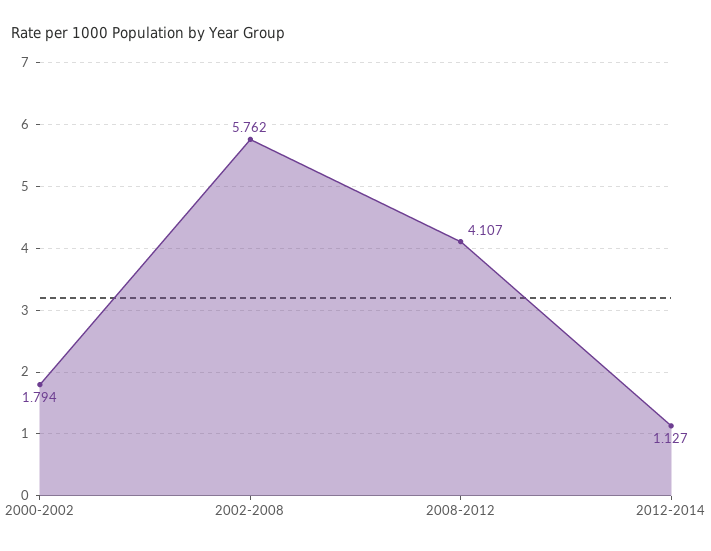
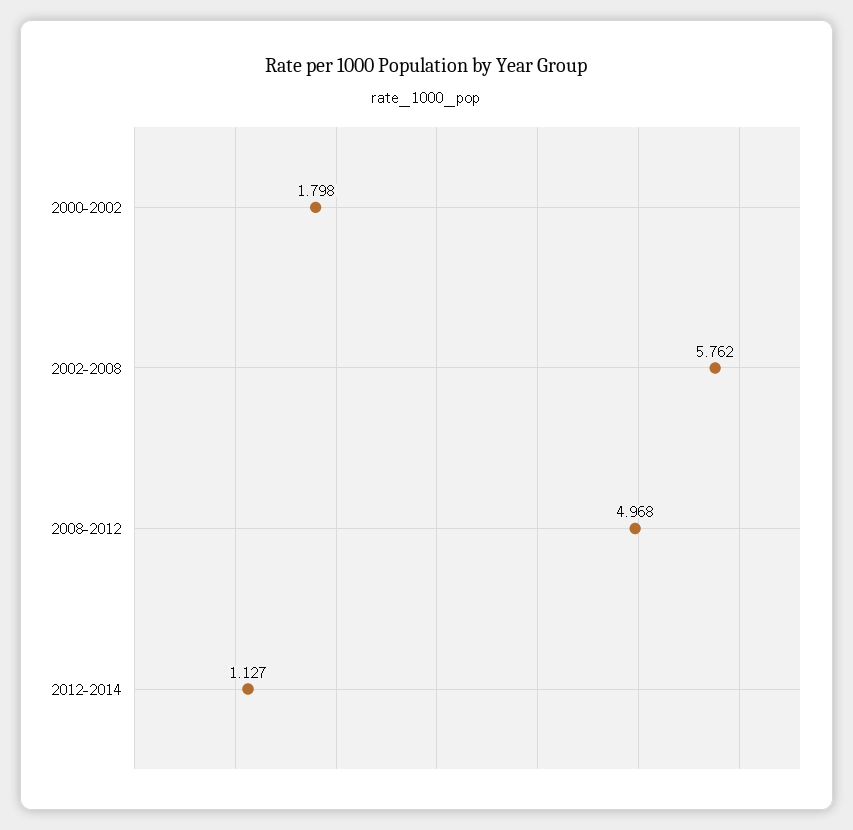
  {
-   "2000-2002": 1.794,
+   "2000-2002": 1.798,
    "2002-2008": 5.762,
-   "2008-2012": 4.107,
+   "2008-2012": 4.968,
    "2012-2014": 1.127
  }

